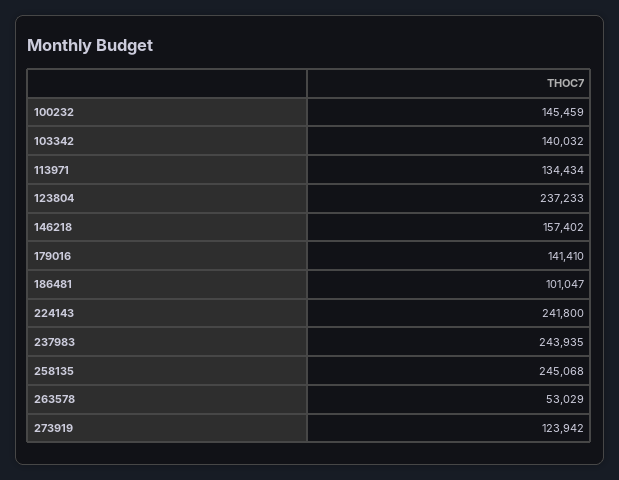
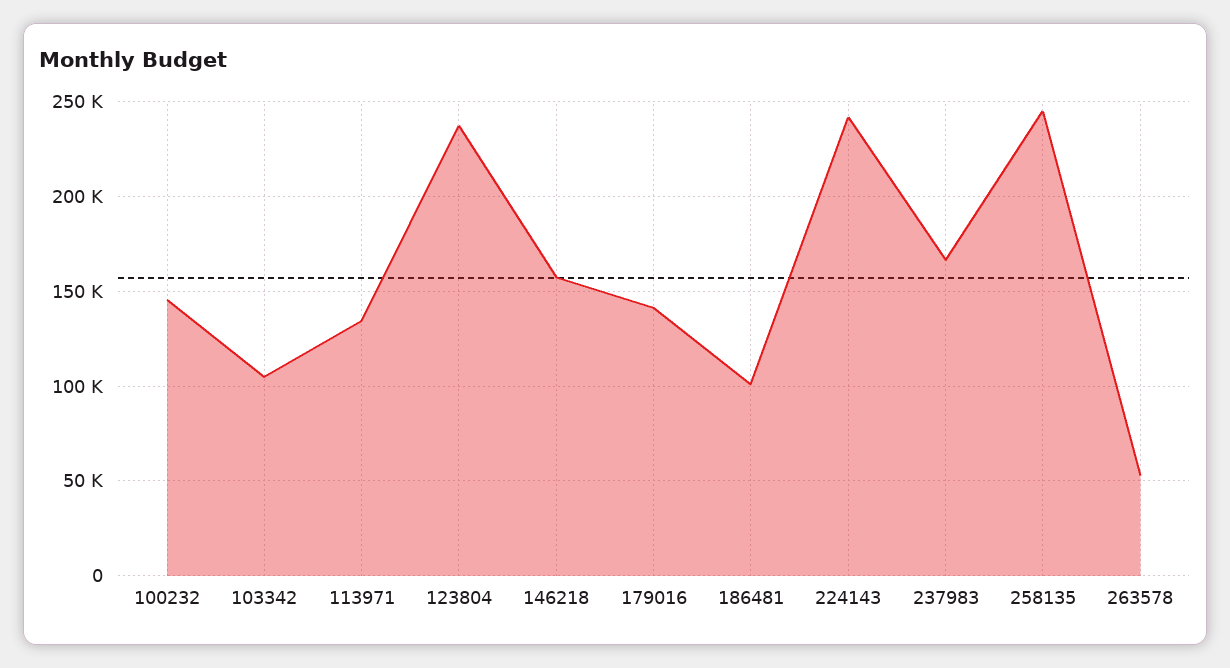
  {
    "100232": 145459,
-   "103342": 140032,
+   "103342": 105000,
    "113971": 134434,
    "123804": 237233,
    "146218": 157402,
    "179016": 141410,
    "186481": 101047,
    "224143": 241800,
-   "237983": 243935,
+   "237983": 165000,
    "258135": 245068,
-   "263578": 53029,
+   "263578": 53029
-   "273919": 123942
  }

